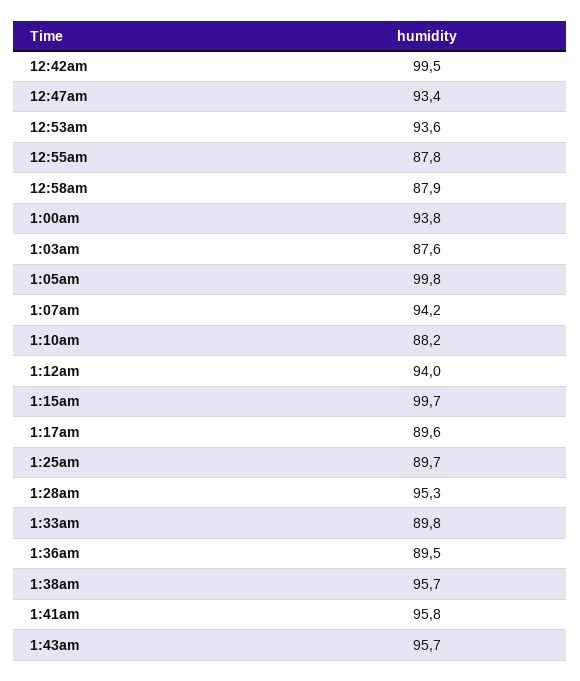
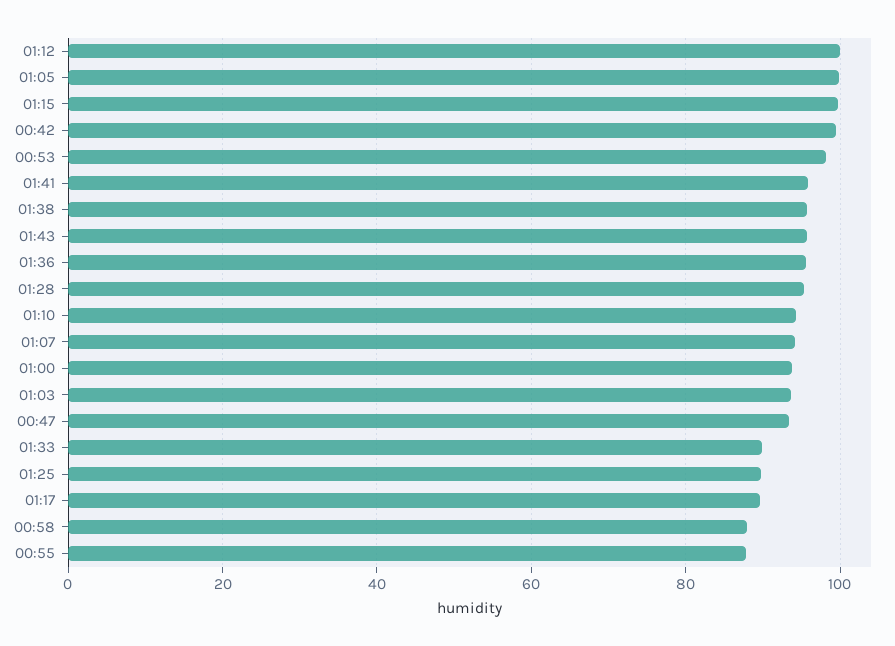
  {
    "12:42am": 99.5,
    "12:47am": 93.4,
-   "12:53am": 93.6,
+   "12:53am": 98,
    "12:55am": 87.8,
    "12:58am": 87.9,
    "1:00am": 93.8,
-   "1:03am": 87.6,
+   "1:03am": 94,
    "1:05am": 99.8,
    "1:07am": 94.2,
-   "1:10am": 88.2,
+   "1:10am": 94,
-   "1:12am": 94,
+   "1:12am": 100,
    "1:15am": 99.7,
    "1:17am": 89.6,
    "1:25am": 89.7,
    "1:28am": 95.3,
    "1:33am": 89.8,
-   "1:36am": 89.5,
+   "1:36am": 96,
    "1:38am": 95.7,
    "1:41am": 95.8,
    "1:43am": 95.7
  }

